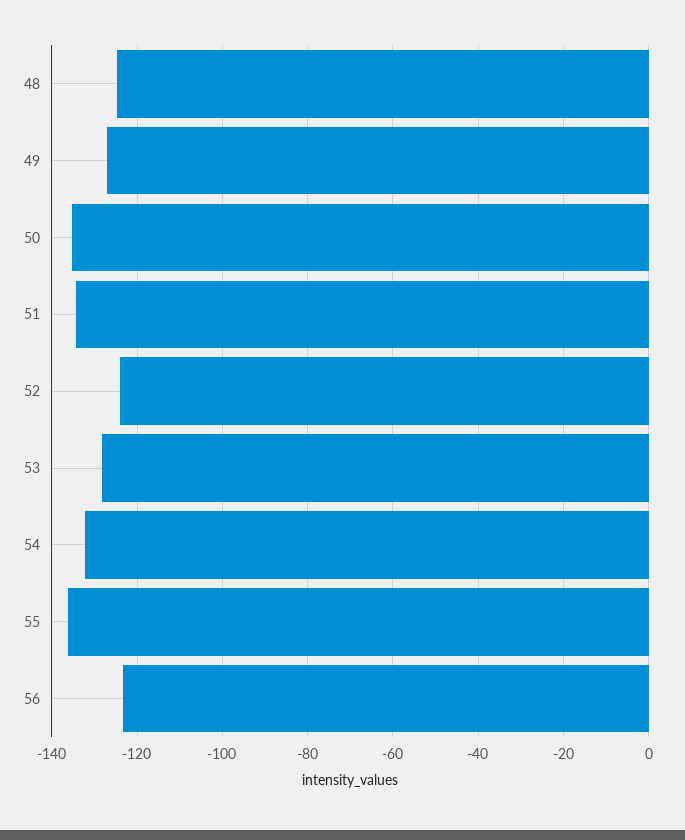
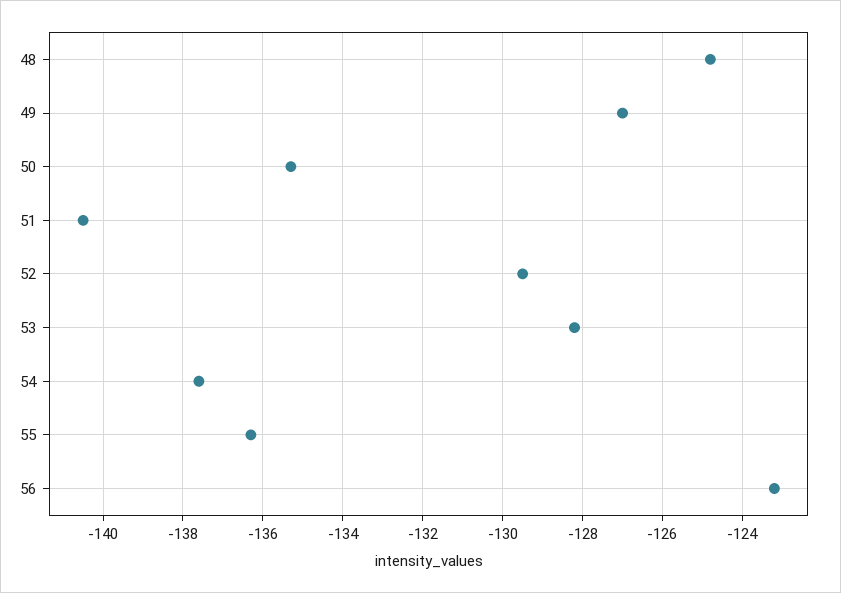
  {
    "48": -125,
    "49": -127,
    "50": -135.5,
-   "51": -134,
+   "51": -140.5,
-   "52": -124,
+   "52": -129.5,
    "53": -128,
-   "54": -132,
+   "54": -137.5,
    "55": -136.5,
    "56": -123
  }

